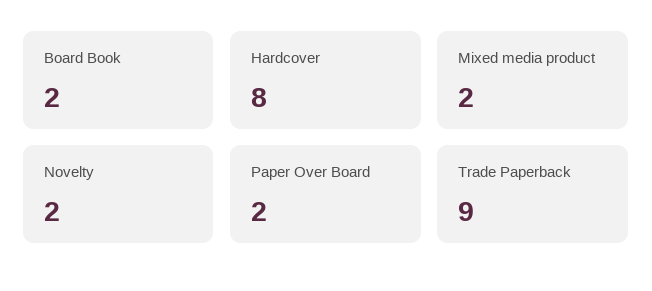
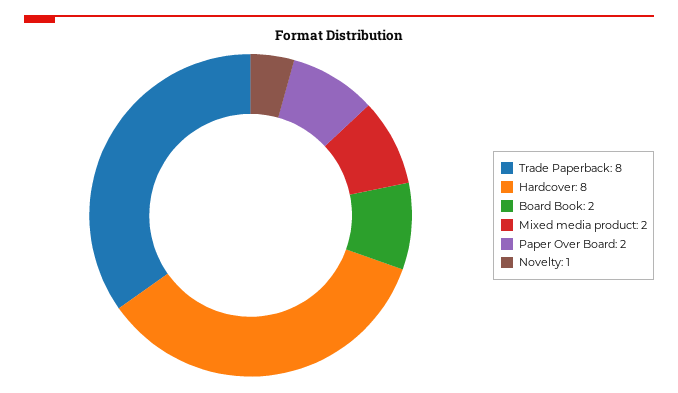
  {
    "Board Book": 2,
    "Hardcover": 8,
    "Mixed media product": 2,
-   "Novelty": 2,
+   "Novelty": 1,
    "Paper Over Board": 2,
-   "Trade Paperback": 9
+   "Trade Paperback": 8
  }

